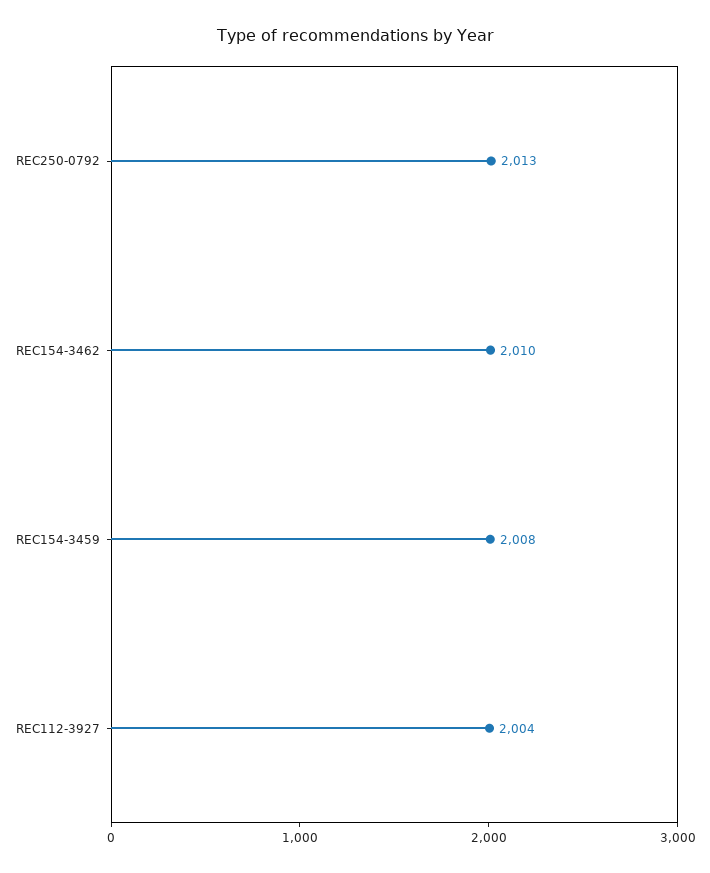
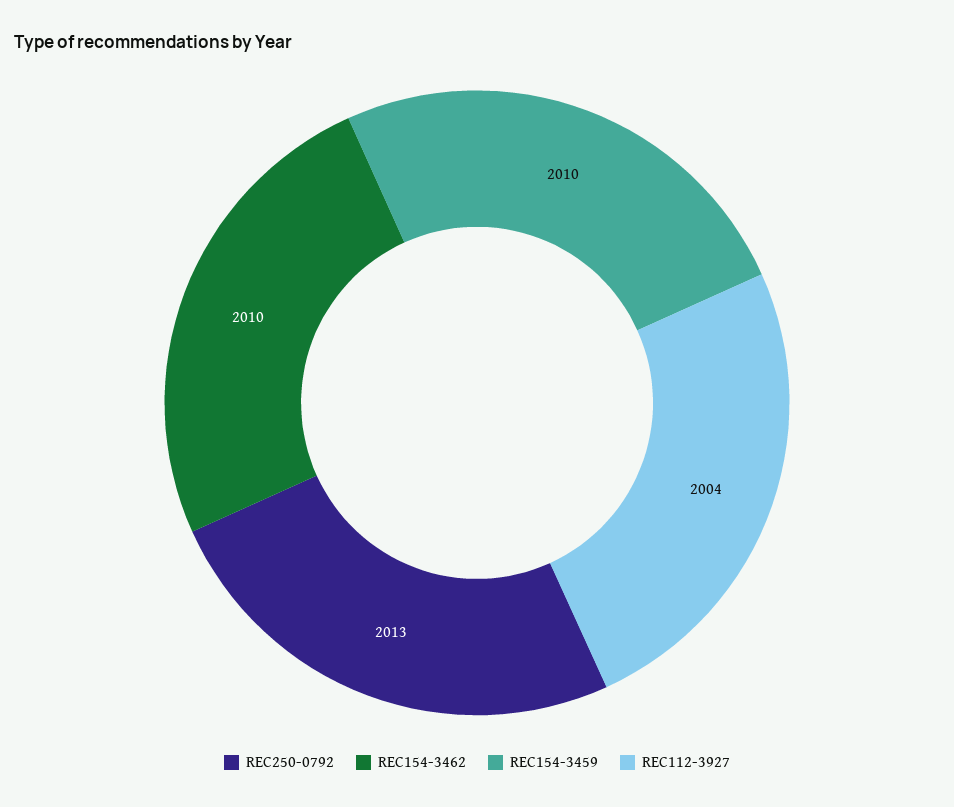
  {
    "REC250-0792": 2013,
    "REC154-3462": 2010,
-   "REC154-3459": 2008,
+   "REC154-3459": 2010,
    "REC112-3927": 2004
  }

